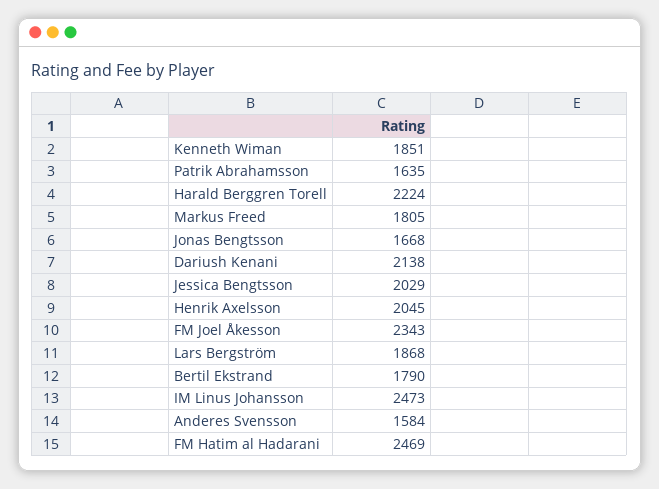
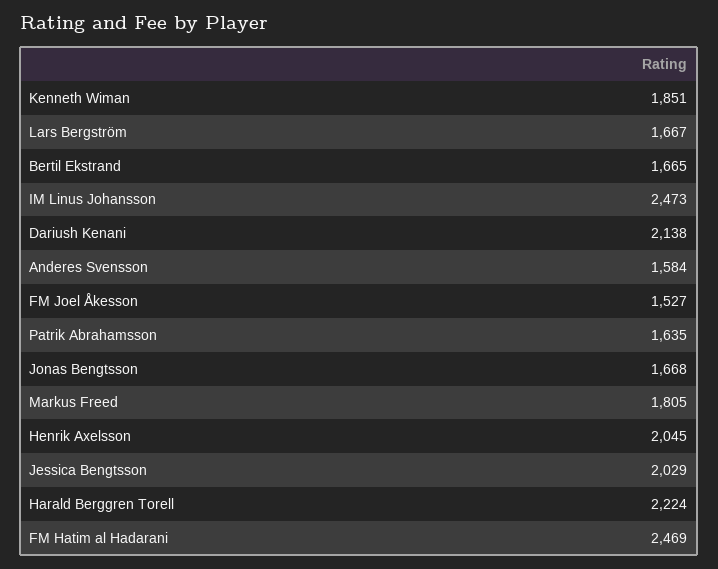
  {
    "Kenneth Wiman": 1851,
    "Patrik Abrahamsson": 1635,
    "Harald Berggren Torell": 2224,
    "Markus Freed": 1805,
    "Jonas Bengtsson": 1668,
    "Dariush Kenani": 2138,
    "Jessica Bengtsson": 2029,
    "Henrik Axelsson": 2045,
-   "FM Joel Åkesson": 2343,
+   "FM Joel Åkesson": 1527,
-   "Lars Bergström": 1868,
+   "Lars Bergström": 1667,
-   "Bertil Ekstrand": 1790,
+   "Bertil Ekstrand": 1665,
    "IM Linus Johansson": 2473,
    "Anderes Svensson": 1584,
    "FM Hatim al Hadarani": 2469
  }

